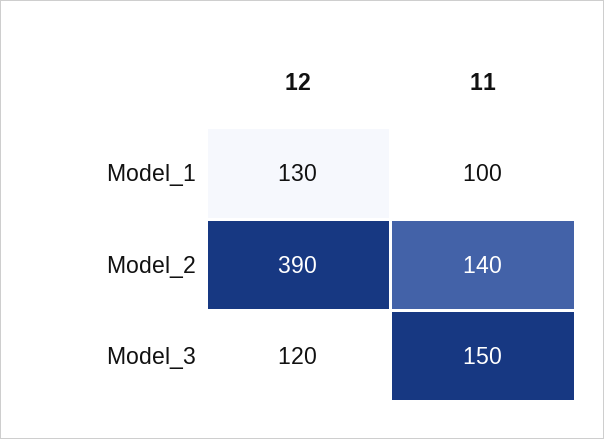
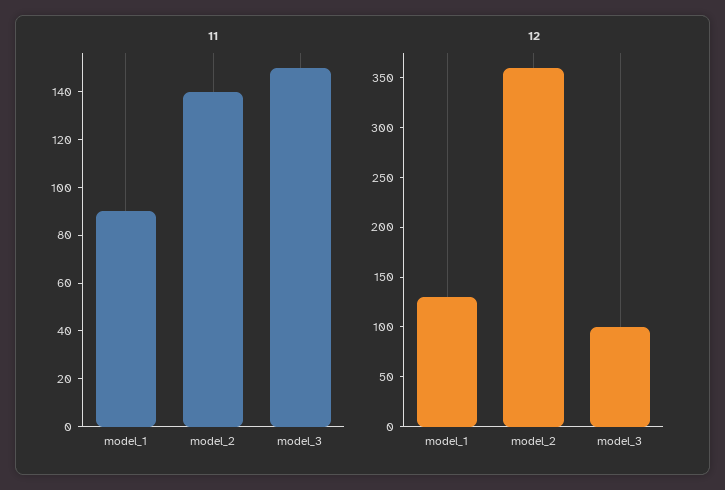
  {
    "12": {
      "Model_1": 130,
-     "Model_2": 390,
+     "Model_2": 360,
-     "Model_3": 120
+     "Model_3": 100
    },
    "11": {
-     "Model_1": 100,
+     "Model_1": 90,
      "Model_2": 140,
      "Model_3": 150
    }
  }

